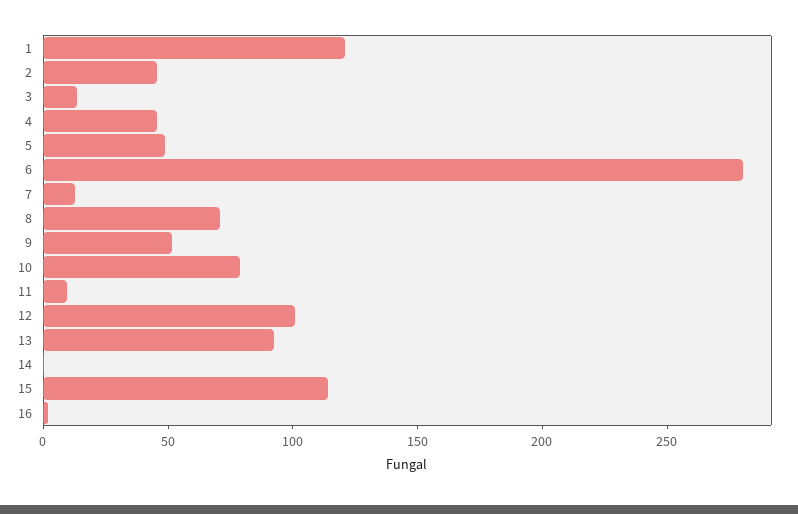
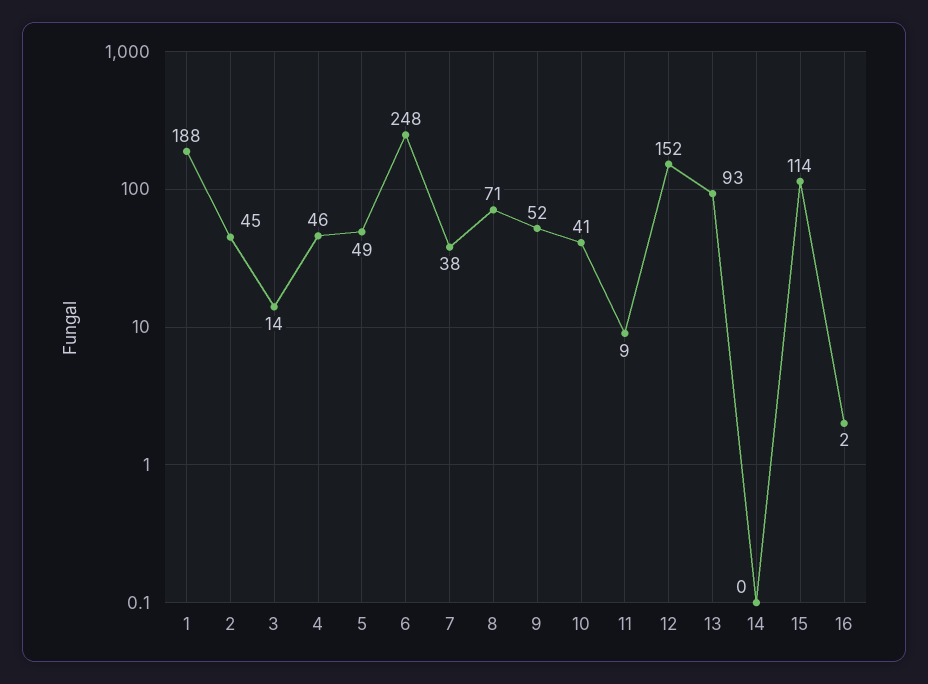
  {
-   "1": 120,
+   "1": 188,
    "2": 45,
    "3": 14,
    "4": 46,
    "5": 49,
-   "6": 280,
+   "6": 248,
-   "7": 10,
+   "7": 38,
    "8": 71,
    "9": 52,
-   "10": 80,
+   "10": 41,
    "11": 9,
-   "12": 100,
+   "12": 152,
    "13": 93,
    "14": 0,
    "15": 114,
    "16": 2
  }

